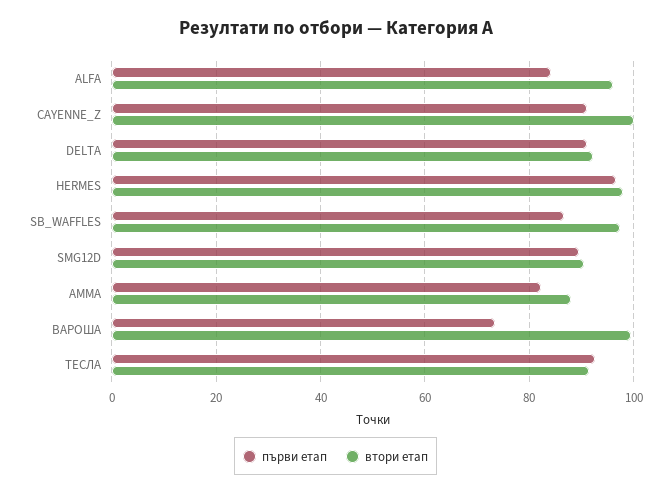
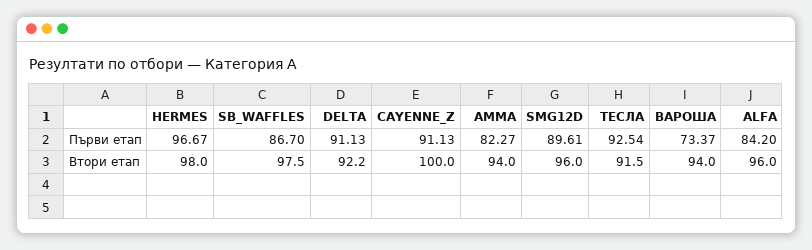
  {
    "първи етап": {
      "ALFA": 84.2,
      "CAYENNE_Z": 91.13,
      "DELTA": 91.13,
      "HERMES": 96.67,
      "SB_WAFFLES": 86.7,
      "SMG12D": 89.61,
      "АММА": 82.27,
      "ВАРОША": 73.37,
      "ТЕСЛА": 92.54
    },
    "втори етап": {
      "ALFA": 96,
      "CAYENNE_Z": 100,
      "DELTA": 92.2,
      "HERMES": 98,
      "SB_WAFFLES": 97.5,
-     "SMG12D": 90,
+     "SMG12D": 96,
-     "АММА": 88,
+     "АММА": 94,
-     "ВАРОША": 100,
+     "ВАРОША": 94,
      "ТЕСЛА": 91.5
    }
  }

